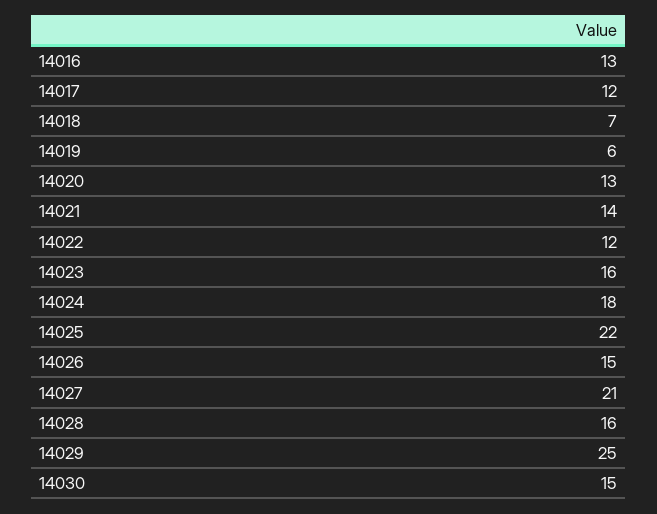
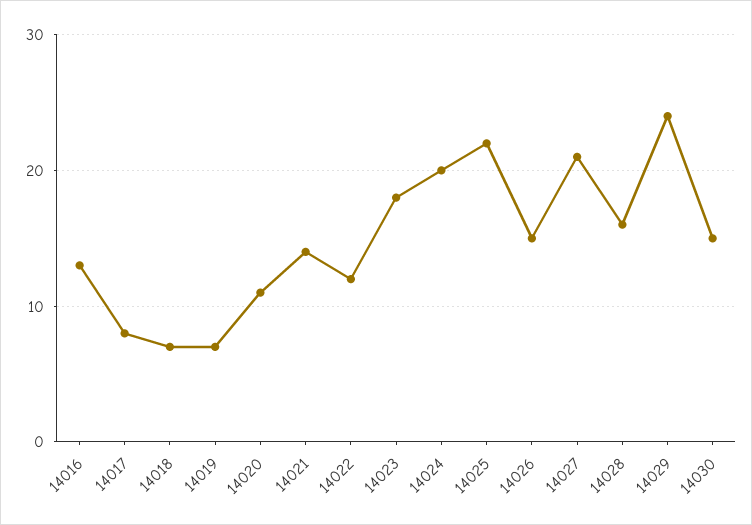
  {
    "14016": 13,
-   "14017": 12,
+   "14017": 8,
    "14018": 7,
-   "14019": 6,
+   "14019": 7,
-   "14020": 13,
+   "14020": 11,
    "14021": 14,
    "14022": 12,
-   "14023": 16,
+   "14023": 18,
-   "14024": 18,
+   "14024": 20,
    "14025": 22,
    "14026": 15,
    "14027": 21,
    "14028": 16,
-   "14029": 25,
+   "14029": 24,
    "14030": 15
  }

